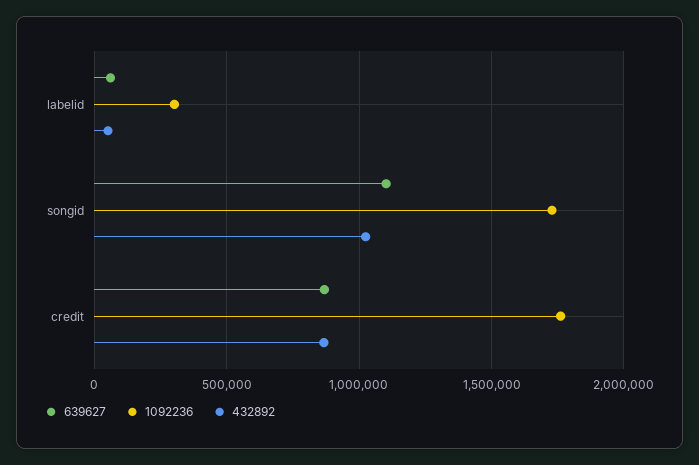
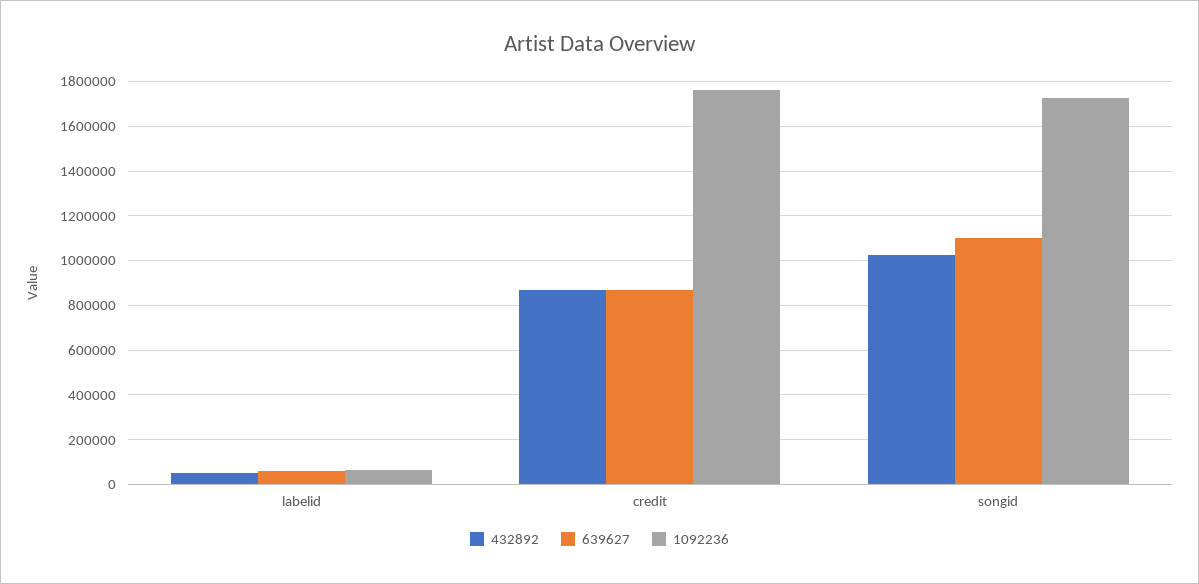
  {
    "639627": {
      "labelid": 50000,
      "songid": 1100000,
      "credit": 850000
    },
    "1092236": {
-     "labelid": 300000,
+     "labelid": 50000,
      "songid": 1750000,
      "credit": 1750000
    },
    "432892": {
      "labelid": 50000,
      "songid": 1000000,
      "credit": 850000
    }
  }

